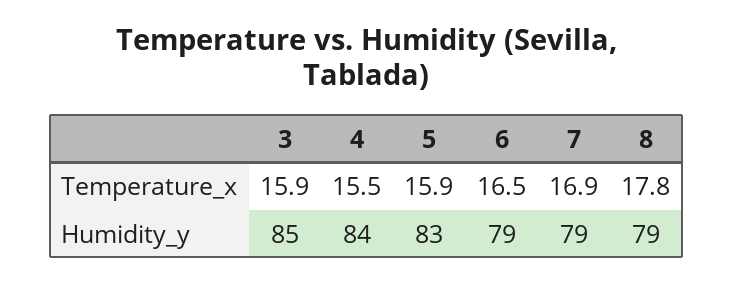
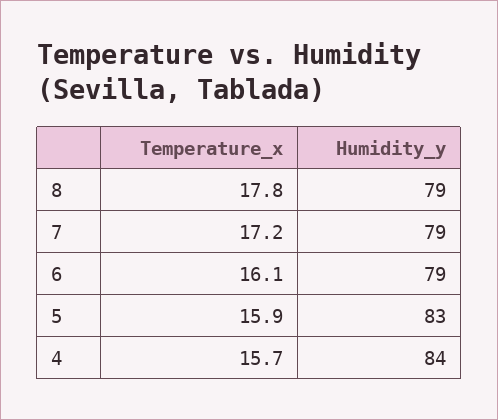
  {
-   "3": {
-     "Temperature_x": 15.9,
-     "Humidity_y": 85
-   },
    "4": {
-     "Temperature_x": 15.5,
+     "Temperature_x": 15.7,
      "Humidity_y": 84
    },
    "5": {
      "Temperature_x": 15.9,
      "Humidity_y": 83
    },
    "6": {
-     "Temperature_x": 16.5,
+     "Temperature_x": 16.1,
      "Humidity_y": 79
    },
    "7": {
-     "Temperature_x": 16.9,
+     "Temperature_x": 17.2,
      "Humidity_y": 79
    },
    "8": {
      "Temperature_x": 17.8,
      "Humidity_y": 79
    }
  }

